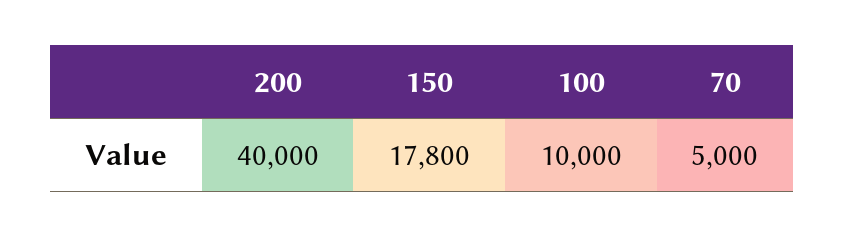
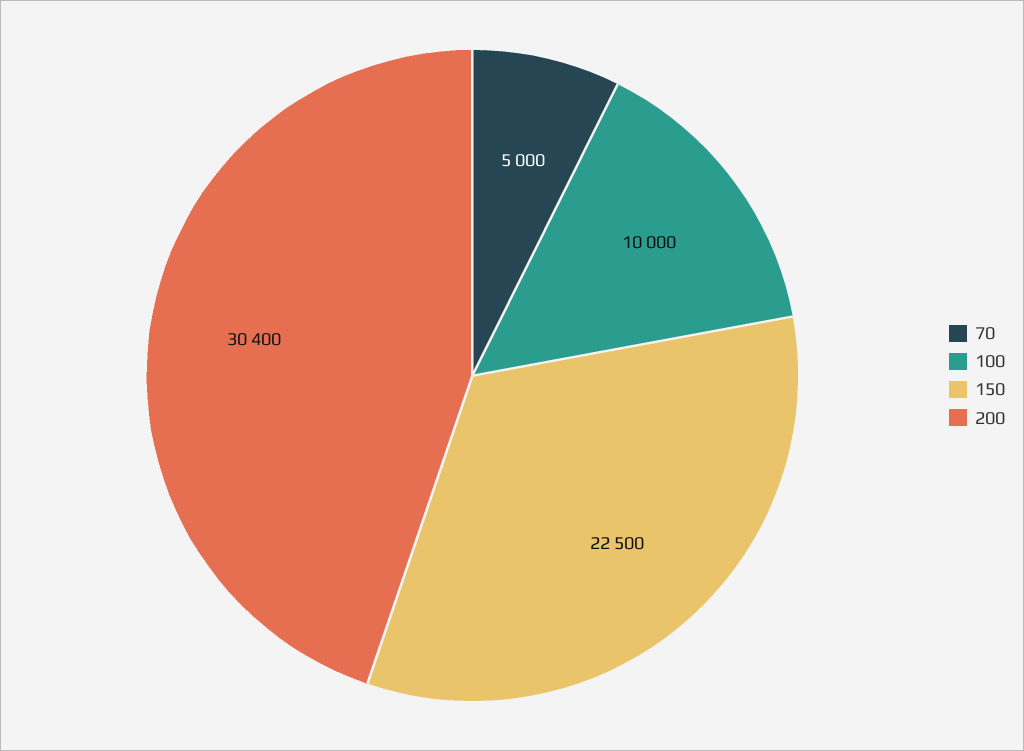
  {
-   "200": 40000,
+   "200": 30400,
-   "150": 17800,
+   "150": 22500,
    "100": 10000,
    "70": 5000
  }

